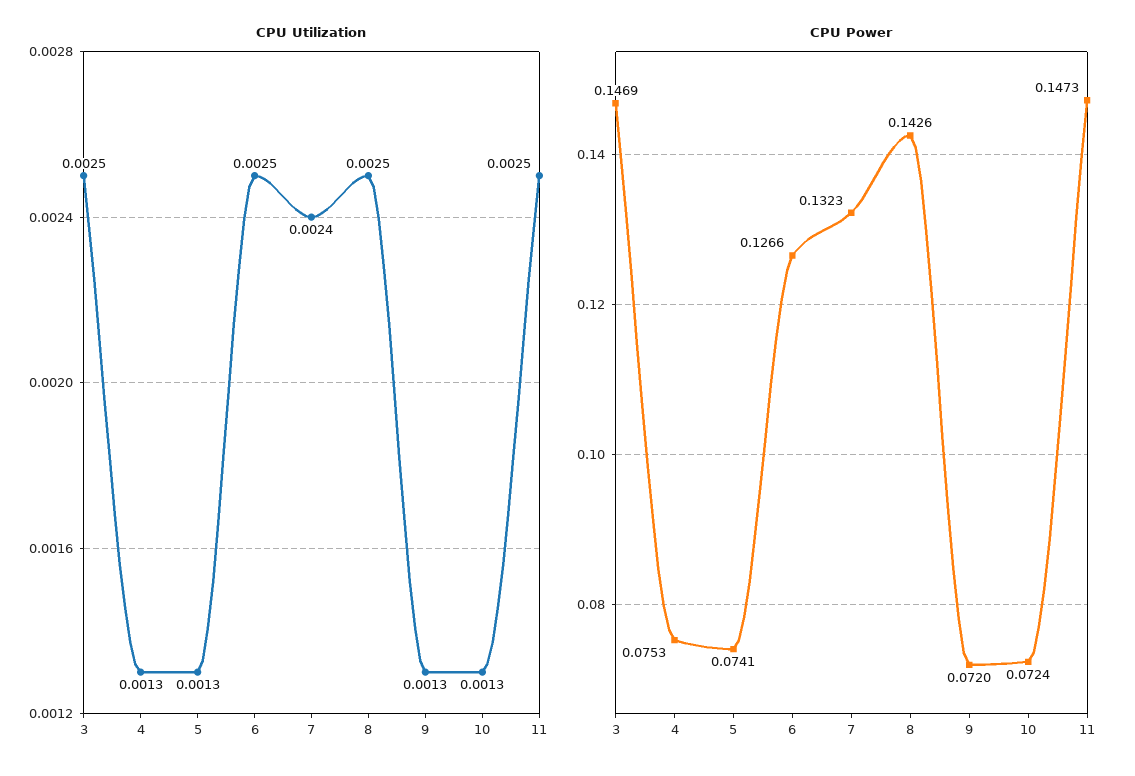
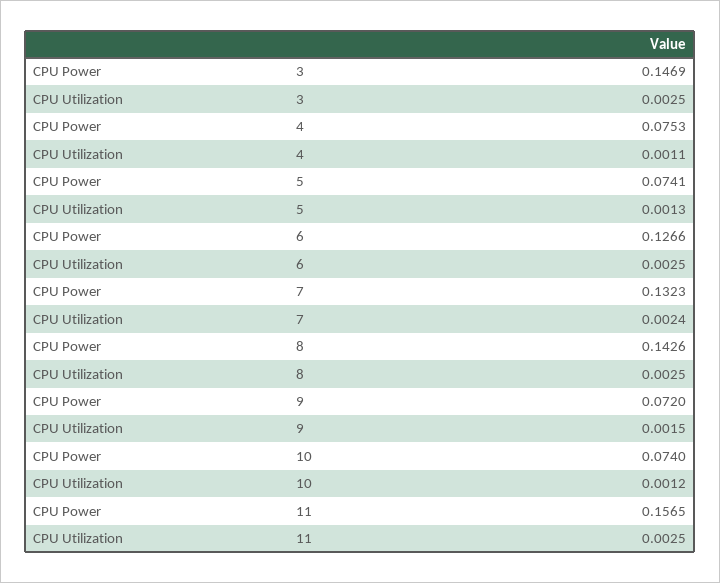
  {
    "CPU Utilization": {
      "3": 0.0025,
-     "4": 0.0013,
+     "4": 0.0011,
      "5": 0.0013,
      "6": 0.0025,
      "7": 0.0024,
      "8": 0.0025,
-     "9": 0.0013,
+     "9": 0.0015,
-     "10": 0.0013,
+     "10": 0.0012,
      "11": 0.0025
    },
    "CPU Power": {
      "3": 0.1469,
      "4": 0.0753,
      "5": 0.0741,
      "6": 0.1266,
      "7": 0.1323,
      "8": 0.1426,
      "9": 0.072,
-     "10": 0.0724,
+     "10": 0.074,
-     "11": 0.1473
+     "11": 0.1565
    }
  }

